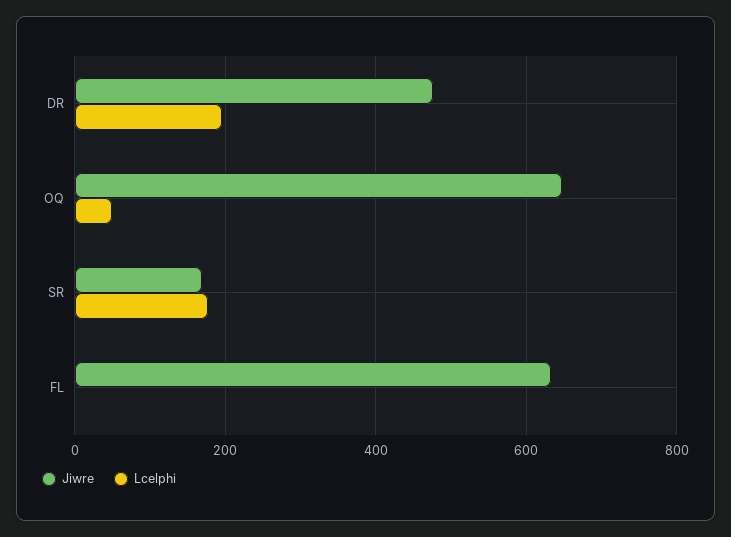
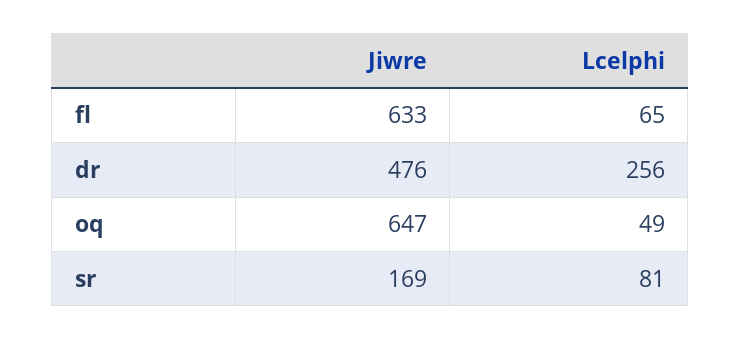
  {
    "Jiwre": {
      "DR": 476,
      "OQ": 647,
      "SR": 169,
      "FL": 633
    },
    "Lcelphi": {
-     "DR": 200,
+     "DR": 256,
      "OQ": 49,
-     "SR": 180,
+     "SR": 81,
-     "FL": 0
+     "FL": 65
    }
  }

